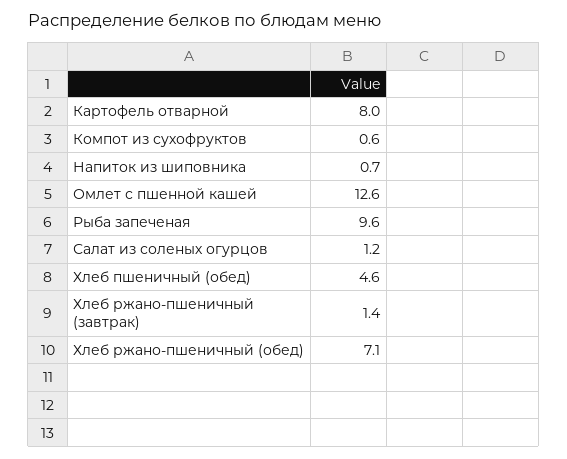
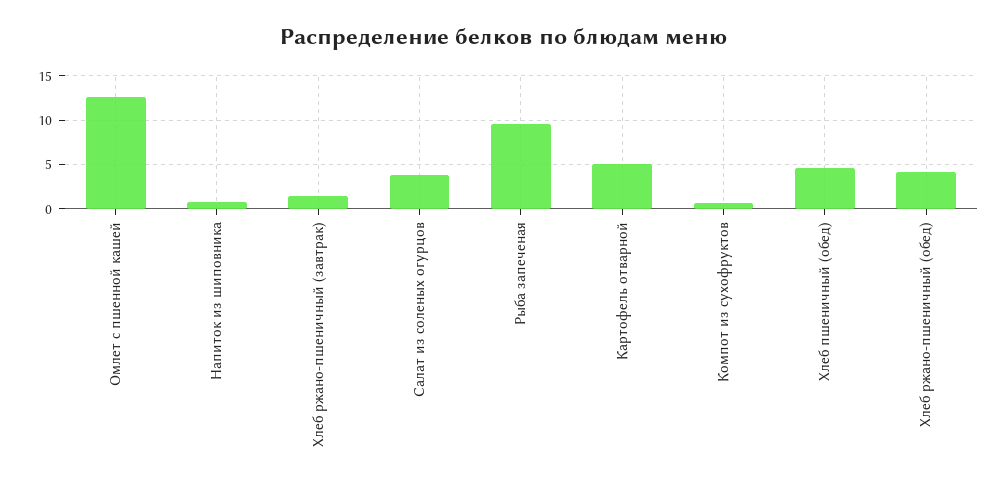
  {
-   "Картофель отварной": 8,
+   "Картофель отварной": 5,
    "Компот из сухофруктов": 0.6,
    "Напиток из шиповника": 0.7,
    "Омлет с пшенной кашей": 12.6,
    "Рыба запеченая": 9.6,
-   "Салат из соленых огурцов": 1.2,
+   "Салат из соленых огурцов": 4,
    "Хлеб пшеничный (обед)": 4.6,
    "Хлеб ржано-пшеничный (завтрак)": 1.4,
-   "Хлеб ржано-пшеничный (обед)": 7.1
+   "Хлеб ржано-пшеничный (обед)": 4
  }

